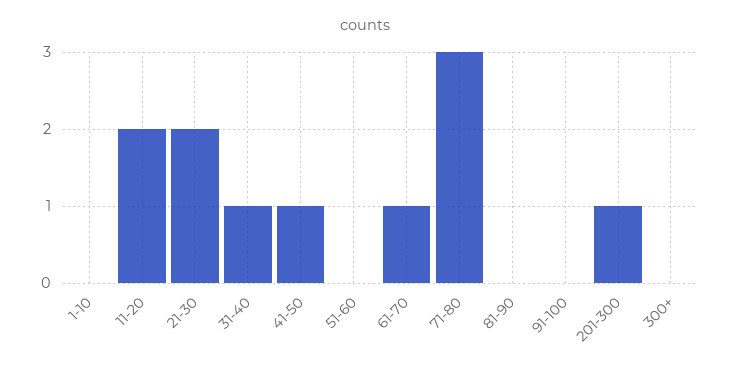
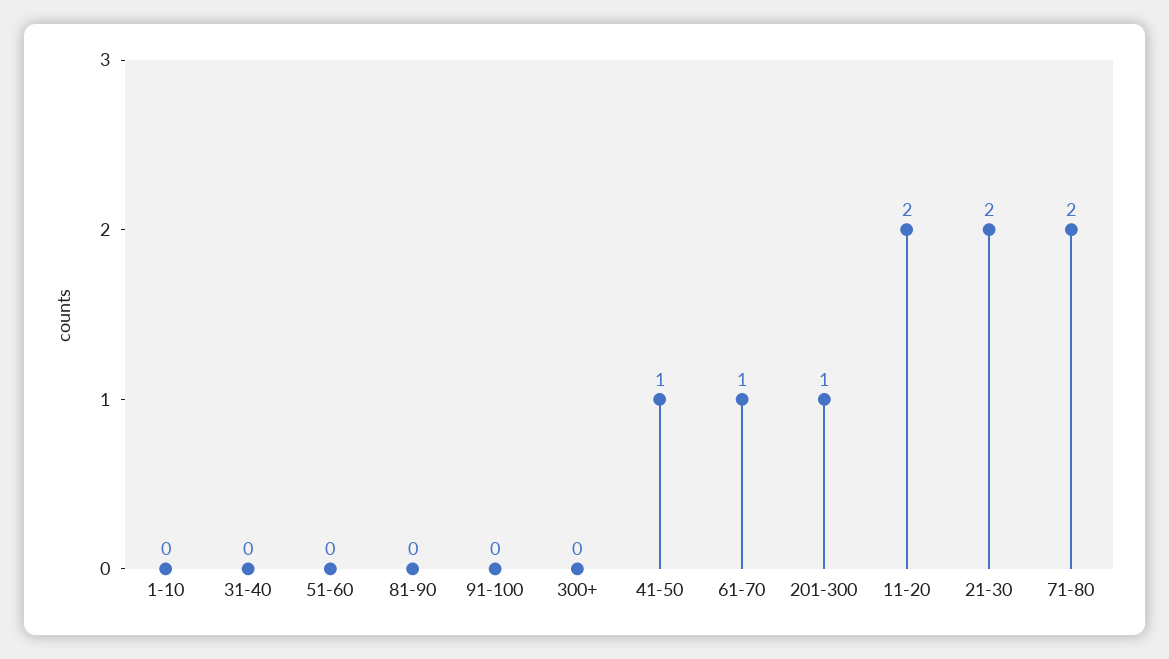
  {
    "1-10": 0,
    "11-20": 2,
    "21-30": 2,
-   "31-40": 1,
+   "31-40": 0,
    "41-50": 1,
    "51-60": 0,
    "61-70": 1,
-   "71-80": 3,
+   "71-80": 2,
    "81-90": 0,
    "91-100": 0,
    "201-300": 1,
    "300+": 0
  }

